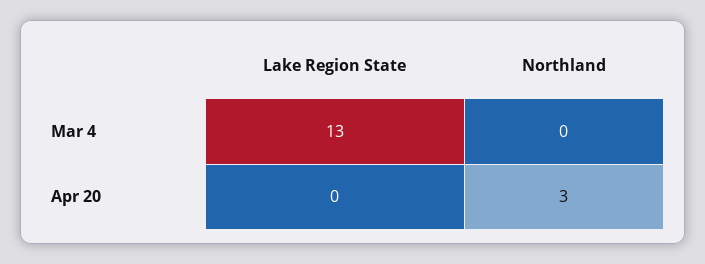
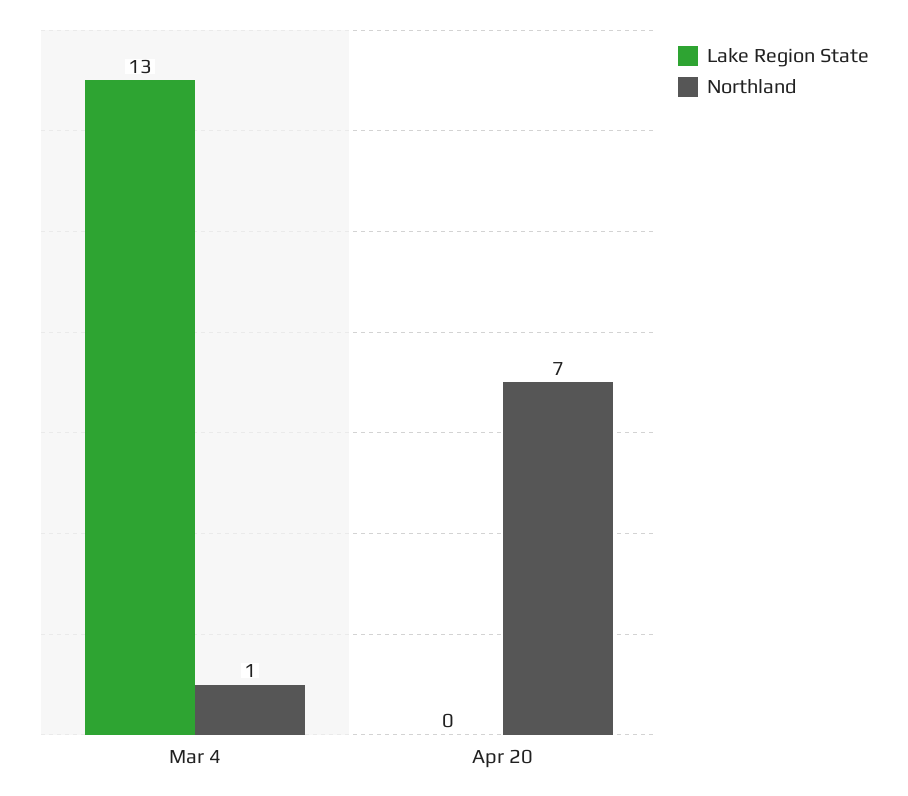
  {
    "Lake Region State": {
      "Mar 4": 13,
      "Apr 20": 0
    },
    "Northland": {
-     "Mar 4": 0,
+     "Mar 4": 1,
-     "Apr 20": 3
+     "Apr 20": 7
    }
  }

